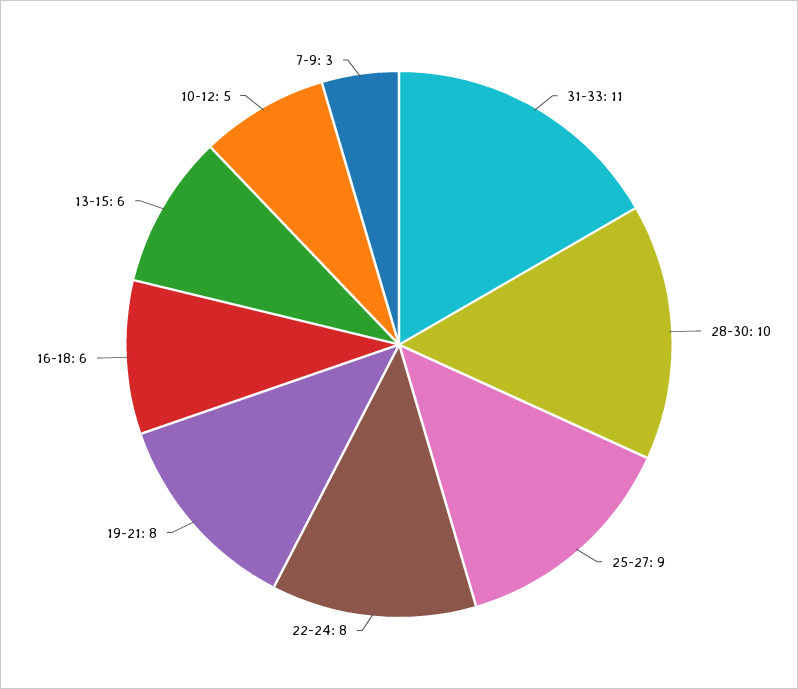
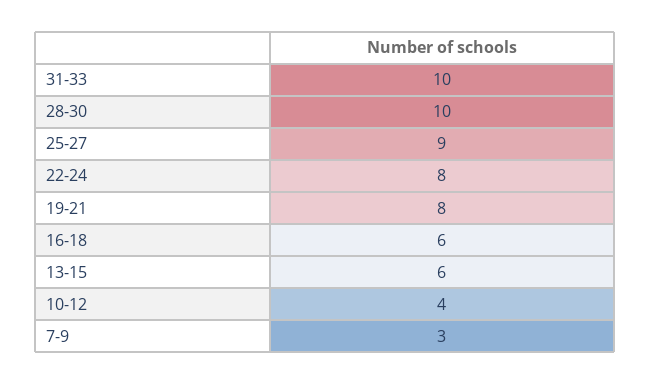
  {
-   "31-33": 11,
+   "31-33": 10,
    "28-30": 10,
    "25-27": 9,
    "22-24": 8,
    "19-21": 8,
    "16-18": 6,
    "13-15": 6,
-   "10-12": 5,
+   "10-12": 4,
    "7-9": 3
  }

